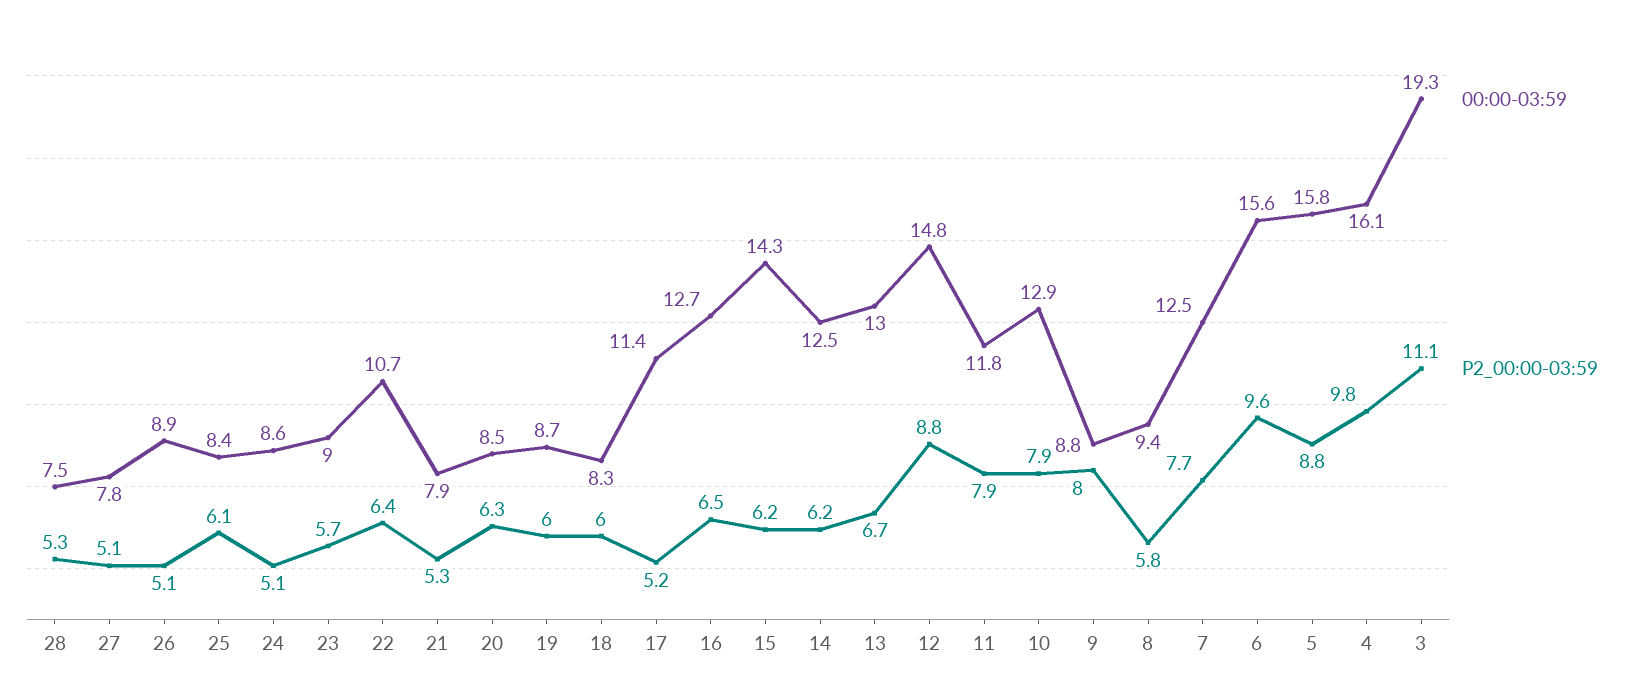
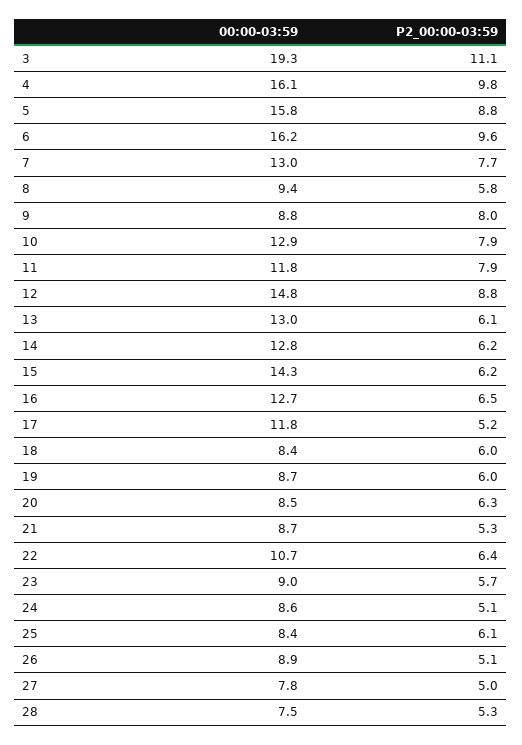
  {
    "00:00-03:59": {
      "28": 7.5,
      "27": 7.8,
      "26": 8.9,
      "25": 8.4,
      "24": 8.6,
      "23": 9,
      "22": 10.7,
-     "21": 7.9,
+     "21": 8.7,
      "20": 8.5,
      "19": 8.7,
-     "18": 8.3,
+     "18": 8.4,
-     "17": 11.4,
+     "17": 11.8,
      "16": 12.7,
      "15": 14.3,
-     "14": 12.5,
+     "14": 12.8,
      "13": 13,
      "12": 14.8,
      "11": 11.8,
      "10": 12.9,
      "9": 8.8,
      "8": 9.4,
-     "7": 12.5,
+     "7": 13,
-     "6": 15.6,
+     "6": 16.2,
      "5": 15.8,
      "4": 16.1,
      "3": 19.3
    },
    "P2_00:00-03:59": {
      "28": 5.3,
-     "27": 5.1,
+     "27": 5,
      "26": 5.1,
      "25": 6.1,
      "24": 5.1,
      "23": 5.7,
      "22": 6.4,
      "21": 5.3,
      "20": 6.3,
      "19": 6,
      "18": 6,
      "17": 5.2,
      "16": 6.5,
      "15": 6.2,
      "14": 6.2,
-     "13": 6.7,
+     "13": 6.1,
      "12": 8.8,
      "11": 7.9,
      "10": 7.9,
      "9": 8,
      "8": 5.8,
      "7": 7.7,
      "6": 9.6,
      "5": 8.8,
      "4": 9.8,
      "3": 11.1
    }
  }

